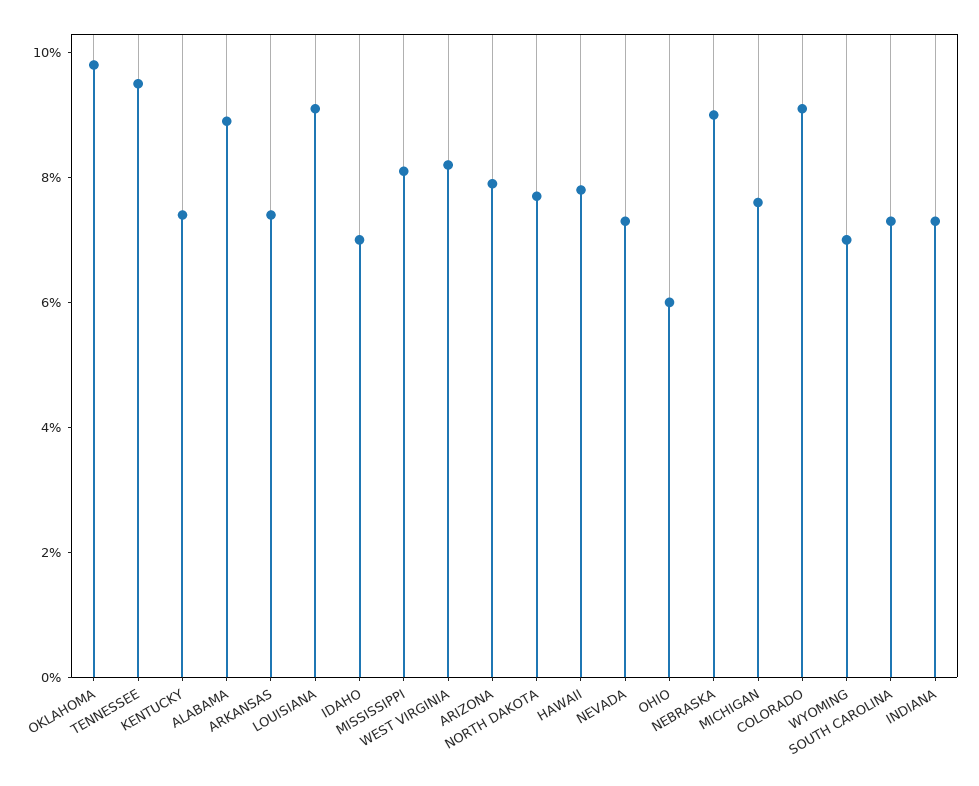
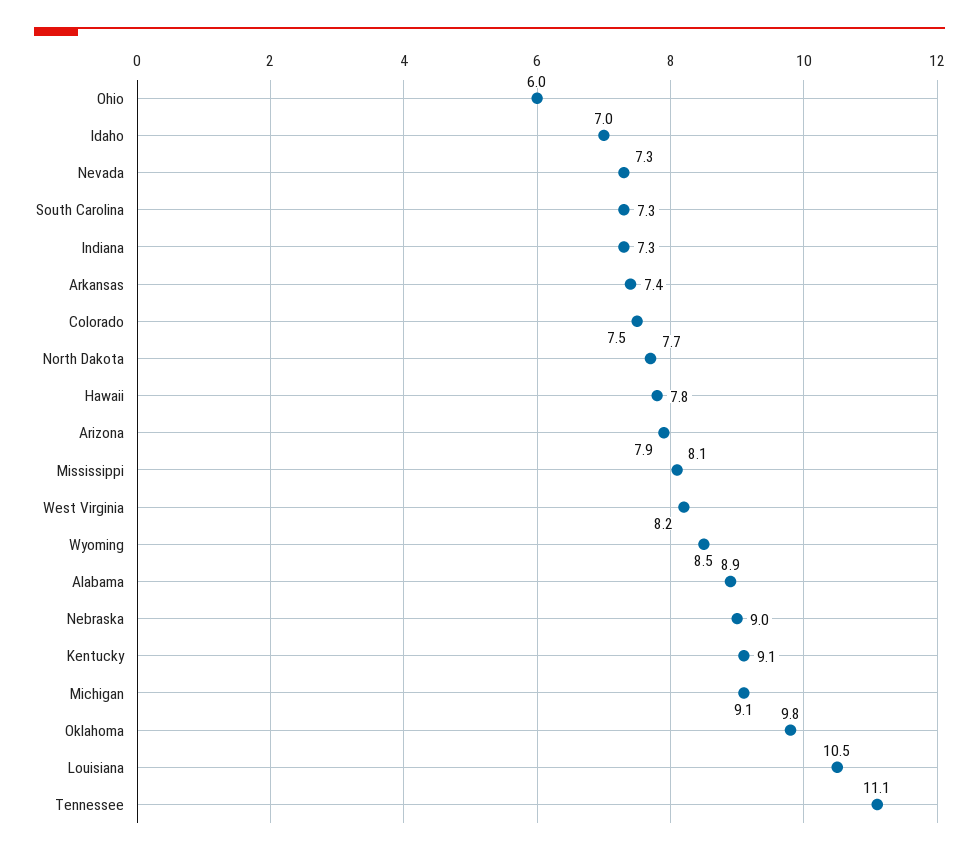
  {
    "OKLAHOMA": 9.8,
-   "TENNESSEE": 9.5,
+   "TENNESSEE": 11.1,
-   "KENTUCKY": 7.5,
+   "KENTUCKY": 9.1,
    "ALABAMA": 8.9,
    "ARKANSAS": 7.4,
-   "LOUISIANA": 9,
+   "LOUISIANA": 10.5,
    "IDAHO": 7,
    "MISSISSIPPI": 8.1,
    "WEST VIRGINIA": 8.2,
    "ARIZONA": 7.9,
    "NORTH DAKOTA": 7.7,
    "HAWAII": 7.8,
    "NEVADA": 7.3,
    "OHIO": 6,
    "NEBRASKA": 9,
-   "MICHIGAN": 7.5,
+   "MICHIGAN": 9.1,
-   "COLORADO": 9,
+   "COLORADO": 7.5,
-   "WYOMING": 7,
+   "WYOMING": 8.5,
    "SOUTH CAROLINA": 7.3,
    "INDIANA": 7.3
  }

